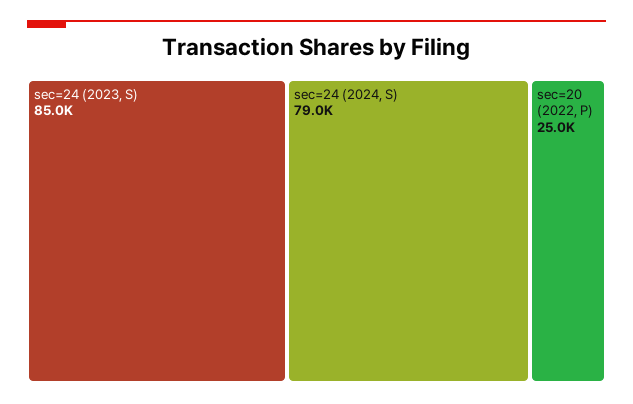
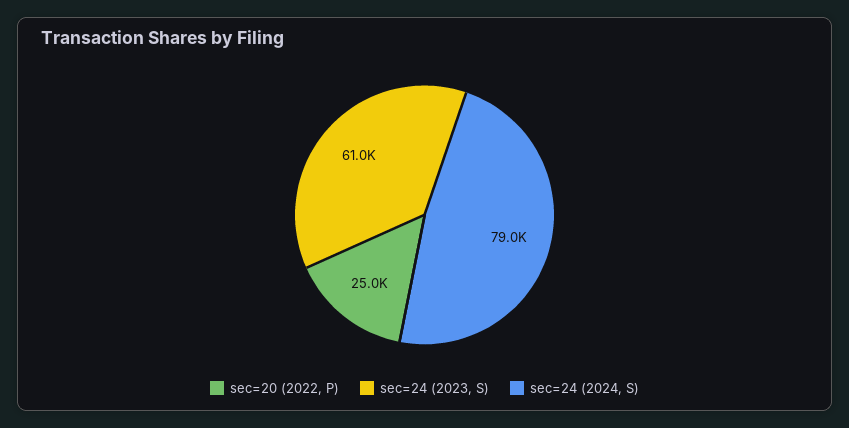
  {
-   "sec=24 (2023, S)": 85000,
+   "sec=24 (2023, S)": 61000,
    "sec=24 (2024, S)": 79000,
    "sec=20 (2022, P)": 25000
  }

